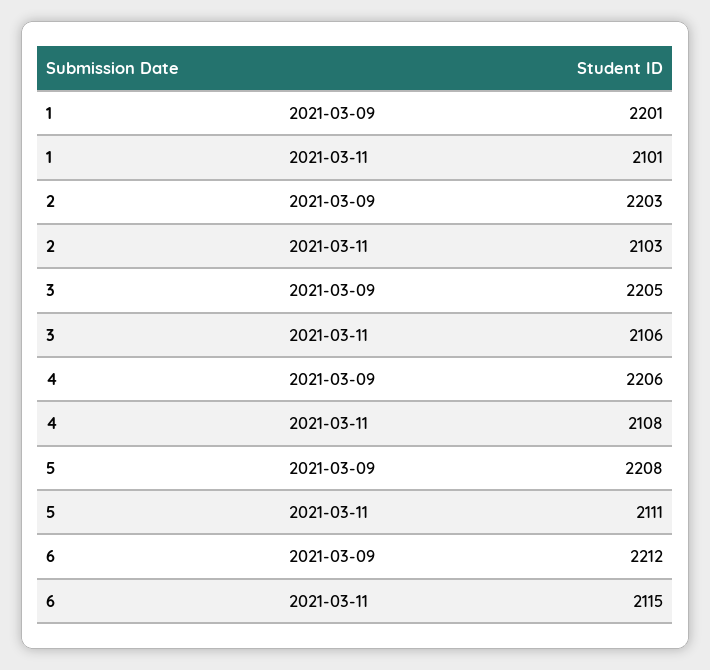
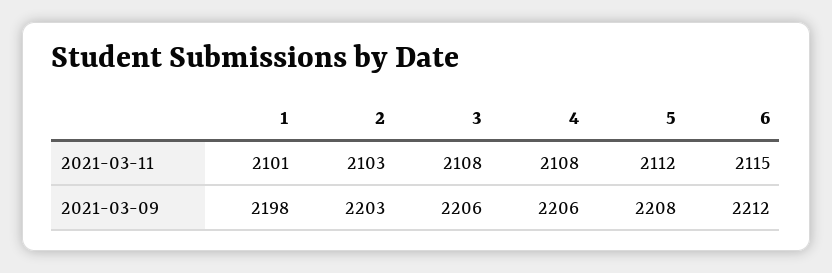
  {
    "1": {
-     "2021-03-09": 2201,
+     "2021-03-09": 2198,
      "2021-03-11": 2101
    },
    "2": {
      "2021-03-09": 2203,
      "2021-03-11": 2103
    },
    "3": {
-     "2021-03-09": 2205,
+     "2021-03-09": 2206,
-     "2021-03-11": 2106
+     "2021-03-11": 2108
    },
    "4": {
      "2021-03-09": 2206,
      "2021-03-11": 2108
    },
    "5": {
      "2021-03-09": 2208,
-     "2021-03-11": 2111
+     "2021-03-11": 2112
    },
    "6": {
      "2021-03-09": 2212,
      "2021-03-11": 2115
    }
  }

